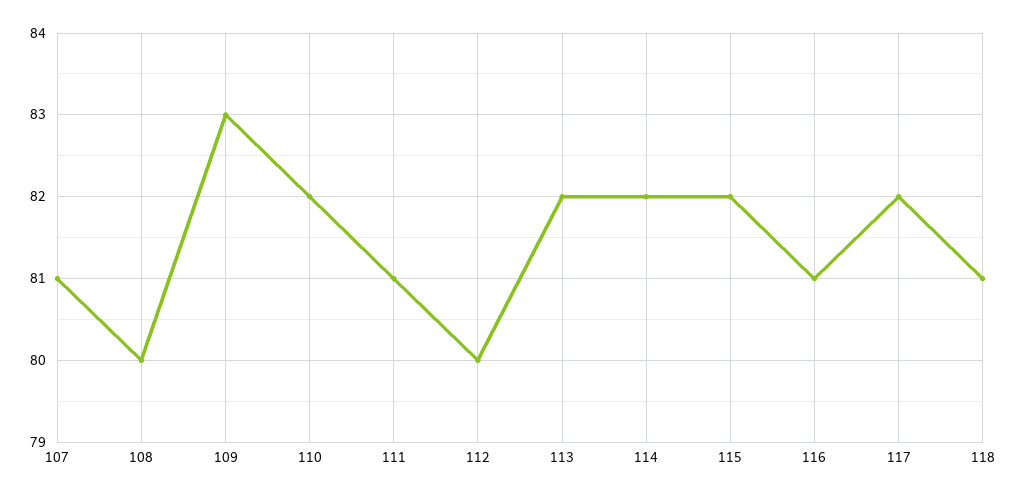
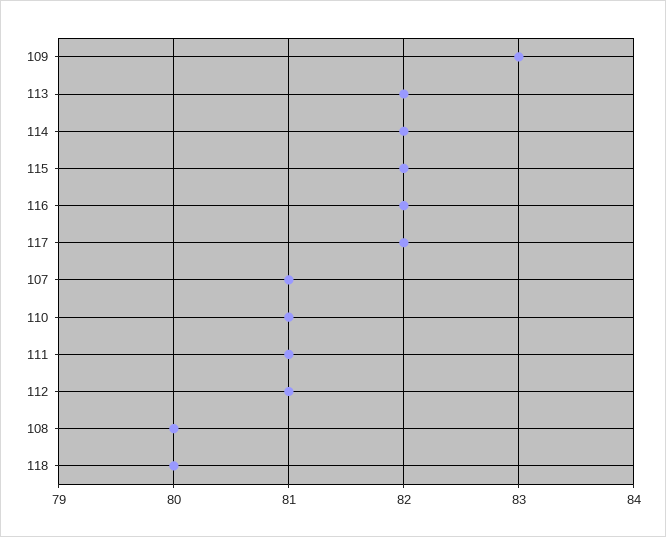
  {
    "107": 81,
    "108": 80,
    "109": 83,
-   "110": 82,
+   "110": 81,
    "111": 81,
-   "112": 80,
+   "112": 81,
    "113": 82,
    "114": 82,
    "115": 82,
-   "116": 81,
+   "116": 82,
    "117": 82,
-   "118": 81
+   "118": 80
  }

